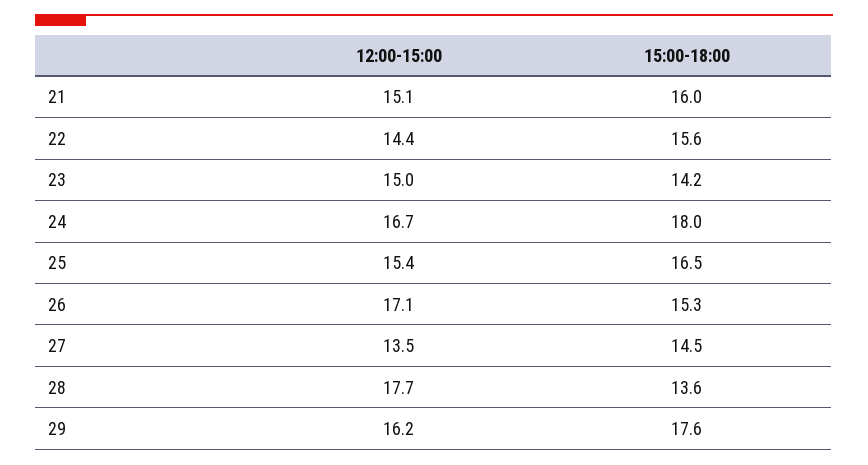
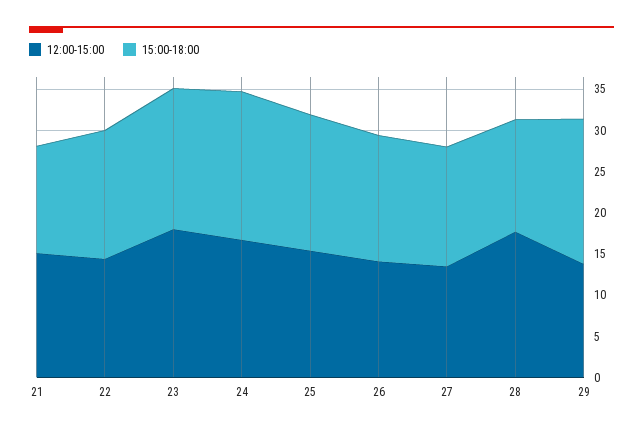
  {
    "12:00-15:00": {
      "21": 15.1,
      "22": 14.4,
-     "23": 15,
+     "23": 18,
      "24": 16.7,
      "25": 15.4,
-     "26": 17.1,
+     "26": 14,
      "27": 13.5,
      "28": 17.7,
-     "29": 16.2
+     "29": 14
    },
    "15:00-18:00": {
-     "21": 16,
+     "21": 13,
      "22": 15.6,
-     "23": 14.2,
+     "23": 17,
      "24": 18,
      "25": 16.5,
      "26": 15.3,
      "27": 14.5,
      "28": 13.6,
      "29": 17.6
    }
  }

